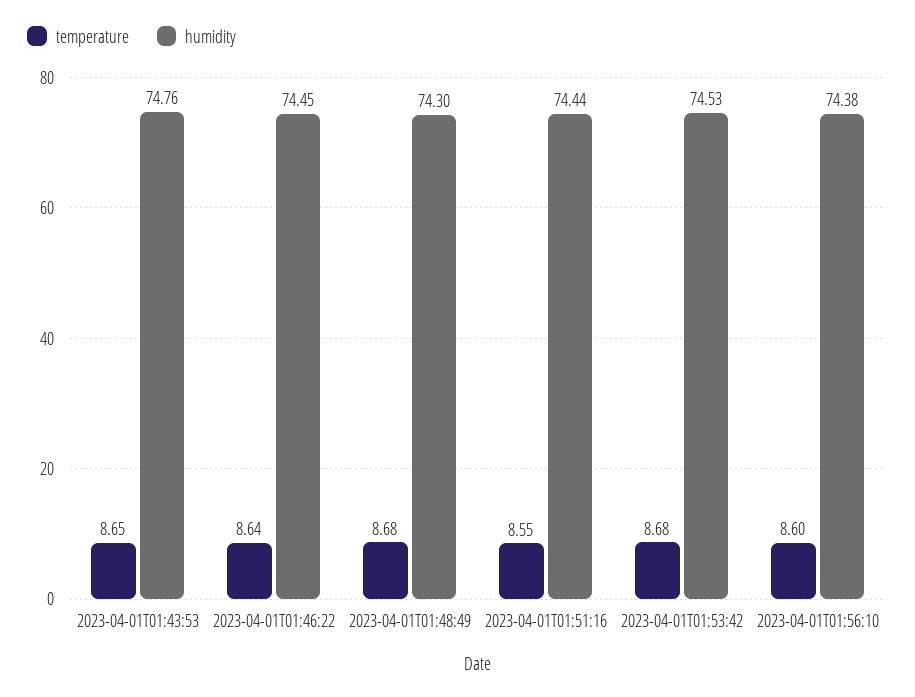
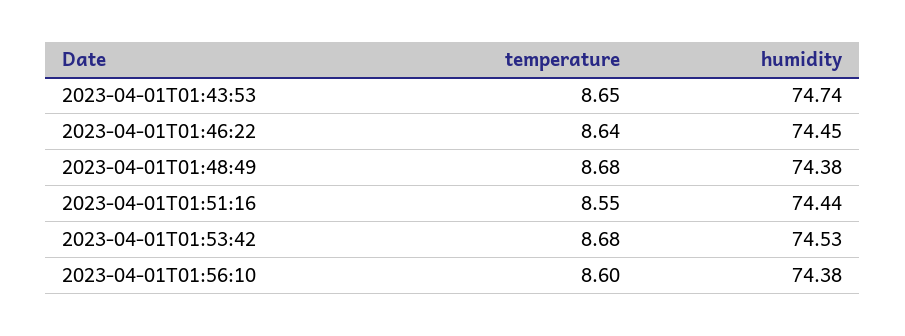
  {
    "temperature": {
      "2023-04-01T01:43:53": 8.65,
      "2023-04-01T01:46:22": 8.64,
      "2023-04-01T01:48:49": 8.68,
      "2023-04-01T01:51:16": 8.55,
      "2023-04-01T01:53:42": 8.68,
      "2023-04-01T01:56:10": 8.6
    },
    "humidity": {
-     "2023-04-01T01:43:53": 74.76,
+     "2023-04-01T01:43:53": 74.74,
      "2023-04-01T01:46:22": 74.45,
-     "2023-04-01T01:48:49": 74.3,
+     "2023-04-01T01:48:49": 74.38,
      "2023-04-01T01:51:16": 74.44,
      "2023-04-01T01:53:42": 74.53,
      "2023-04-01T01:56:10": 74.38
    }
  }

